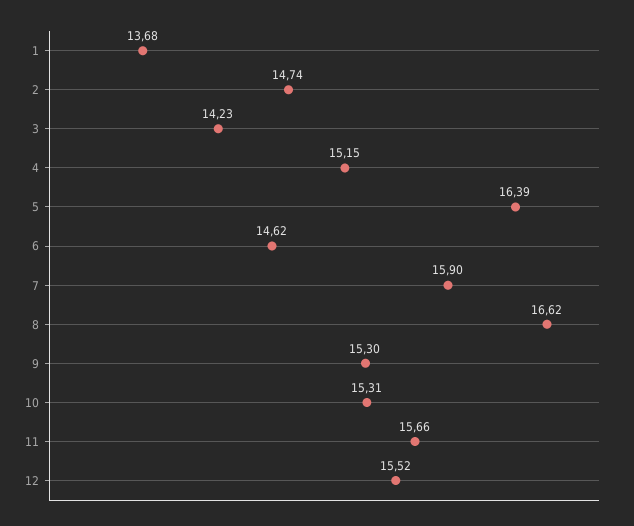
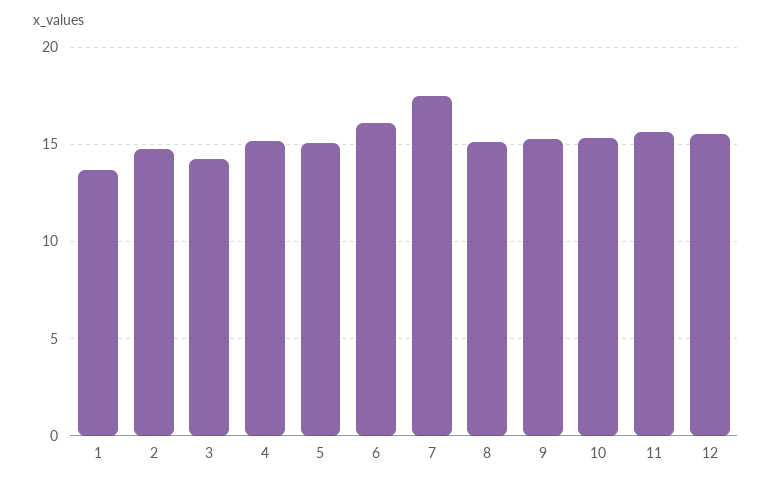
  {
    "1": 13.68,
    "2": 14.74,
    "3": 14.23,
    "4": 15.15,
-   "5": 16.39,
+   "5": 15,
-   "6": 14.62,
+   "6": 16,
-   "7": 15.9,
+   "7": 17.5,
-   "8": 16.62,
+   "8": 15,
    "9": 15.3,
    "10": 15.31,
    "11": 15.66,
    "12": 15.52
  }

